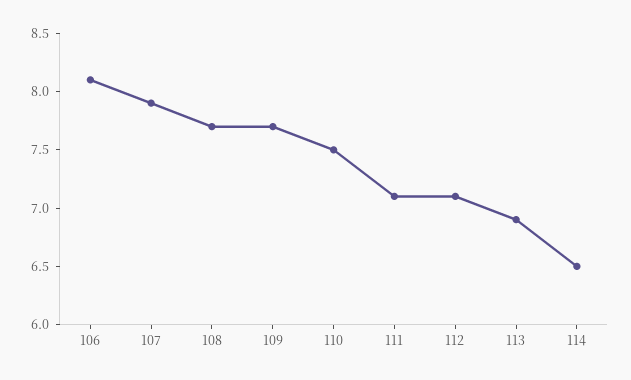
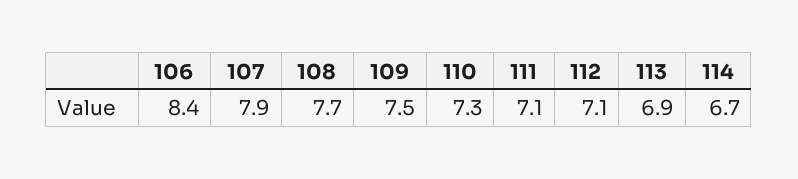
  {
-   "106": 8.1,
+   "106": 8.4,
    "107": 7.9,
    "108": 7.7,
-   "109": 7.7,
+   "109": 7.5,
-   "110": 7.5,
+   "110": 7.3,
    "111": 7.1,
    "112": 7.1,
    "113": 6.9,
-   "114": 6.5
+   "114": 6.7
  }

